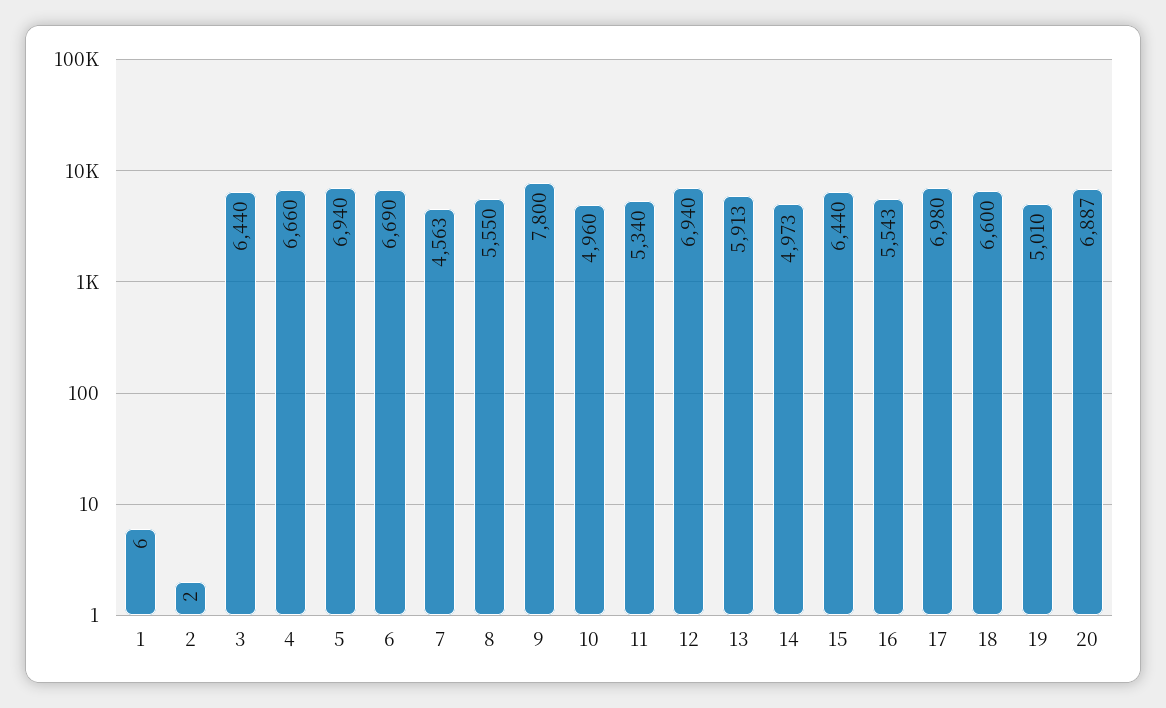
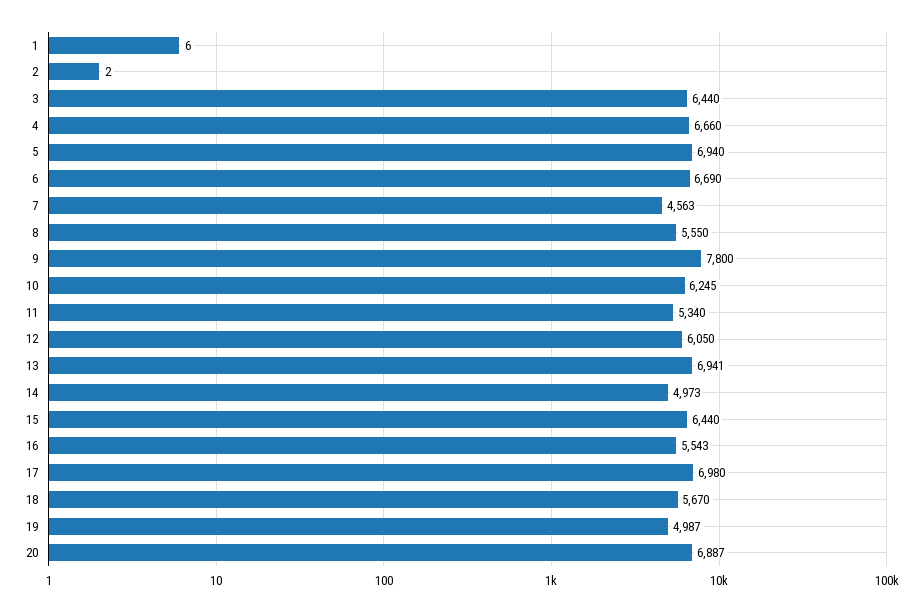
  {
    "1": 6,
    "2": 2,
    "3": 6440,
    "4": 6660,
    "5": 6940,
    "6": 6690,
    "7": 4563,
    "8": 5550,
    "9": 7800,
-   "10": 4960,
+   "10": 6245,
    "11": 5340,
-   "12": 6940,
+   "12": 6050,
-   "13": 5913,
+   "13": 6941,
    "14": 4973,
    "15": 6440,
    "16": 5543,
    "17": 6980,
-   "18": 6600,
+   "18": 5670,
-   "19": 5010,
+   "19": 4987,
    "20": 6887
  }

